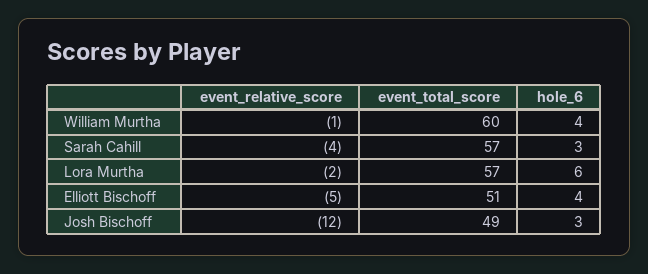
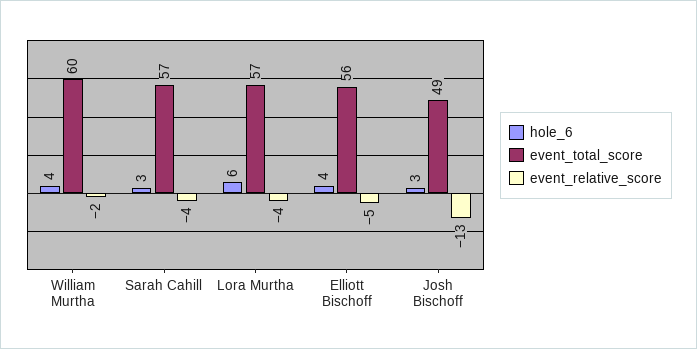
  {
    "event_relative_score": {
-     "William Murtha": -1,
+     "William Murtha": -2,
      "Sarah Cahill": -4,
-     "Lora Murtha": -2,
+     "Lora Murtha": -4,
      "Elliott Bischoff": -5,
-     "Josh Bischoff": -12
+     "Josh Bischoff": -13
    },
    "event_total_score": {
      "William Murtha": 60,
      "Sarah Cahill": 57,
      "Lora Murtha": 57,
-     "Elliott Bischoff": 51,
+     "Elliott Bischoff": 56,
      "Josh Bischoff": 49
    },
    "hole_6": {
      "William Murtha": 4,
      "Sarah Cahill": 3,
      "Lora Murtha": 6,
      "Elliott Bischoff": 4,
      "Josh Bischoff": 3
    }
  }

